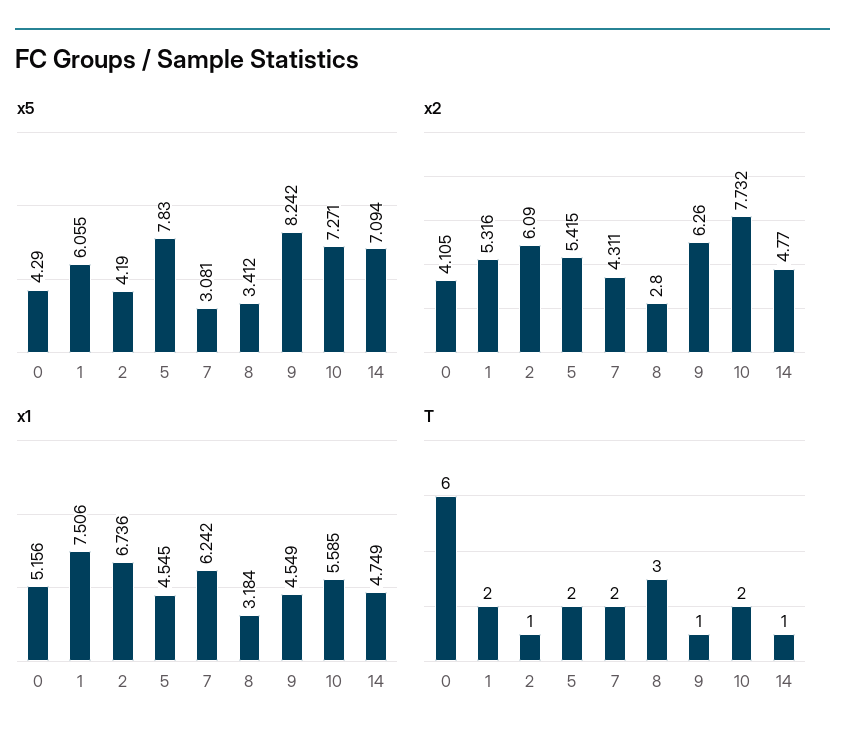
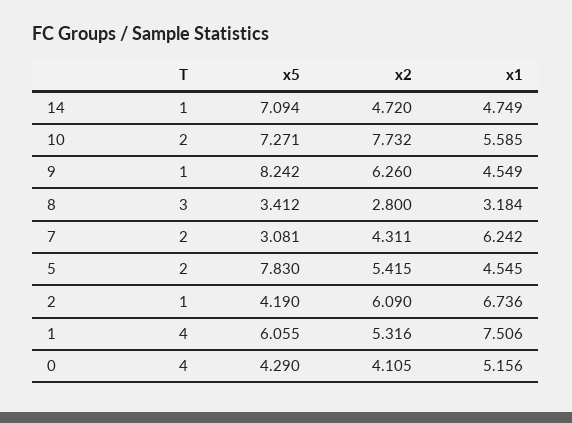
  {
    "x5": {
      "0": 4.29,
      "1": 6.055,
      "2": 4.19,
      "5": 7.83,
      "7": 3.081,
      "8": 3.412,
      "9": 8.242,
      "10": 7.271,
      "14": 7.094
    },
    "x2": {
      "0": 4.105,
      "1": 5.316,
      "2": 6.09,
      "5": 5.415,
      "7": 4.311,
      "8": 2.8,
      "9": 6.26,
      "10": 7.732,
-     "14": 4.77
+     "14": 4.72
    },
    "x1": {
      "0": 5.156,
      "1": 7.506,
      "2": 6.736,
      "5": 4.545,
      "7": 6.242,
      "8": 3.184,
      "9": 4.549,
      "10": 5.585,
      "14": 4.749
    },
    "T": {
-     "0": 6,
+     "0": 4,
-     "1": 2,
+     "1": 4,
      "2": 1,
      "5": 2,
      "7": 2,
      "8": 3,
      "9": 1,
      "10": 2,
      "14": 1
    }
  }

